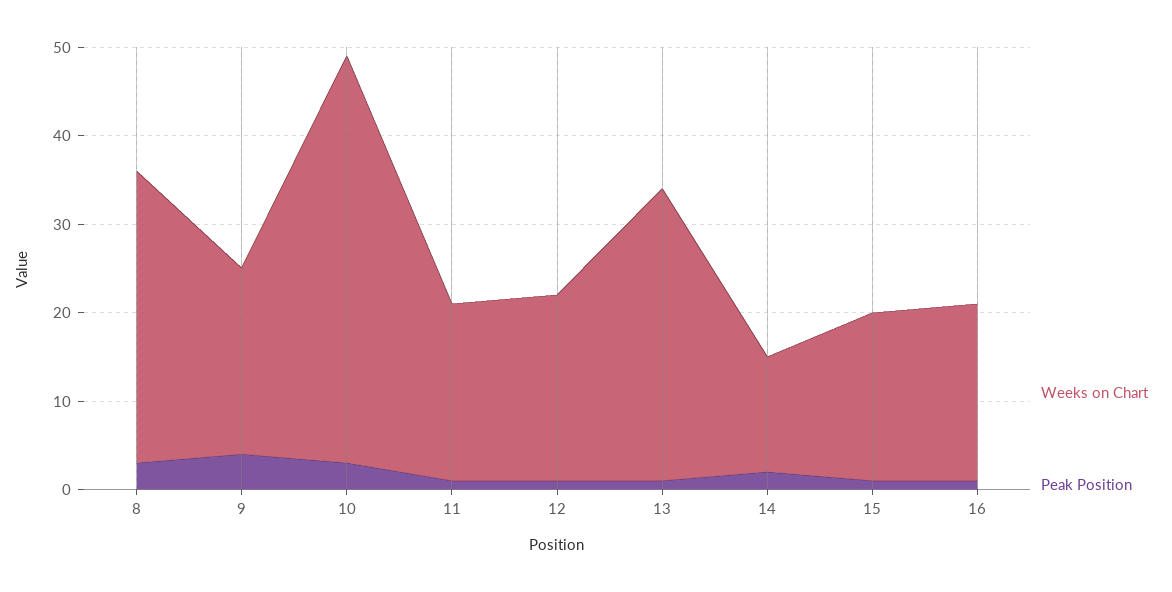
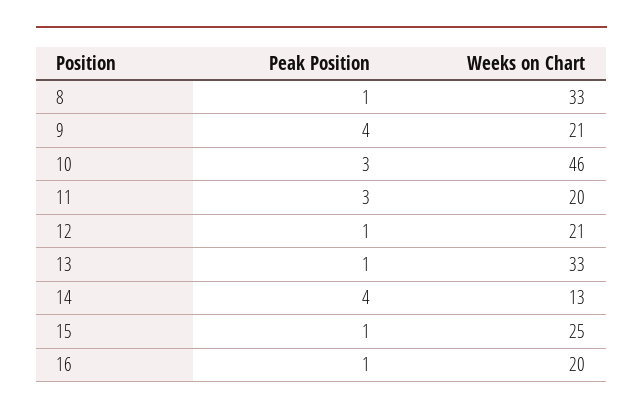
  {
    "Weeks on Chart": {
      "8": 33,
      "9": 21,
      "10": 46,
      "11": 20,
      "12": 21,
      "13": 33,
      "14": 13,
-     "15": 19,
+     "15": 25,
      "16": 20
    },
    "Peak Position": {
-     "8": 3,
+     "8": 1,
      "9": 4,
      "10": 3,
-     "11": 1,
+     "11": 3,
      "12": 1,
      "13": 1,
-     "14": 2,
+     "14": 4,
      "15": 1,
      "16": 1
    }
  }

